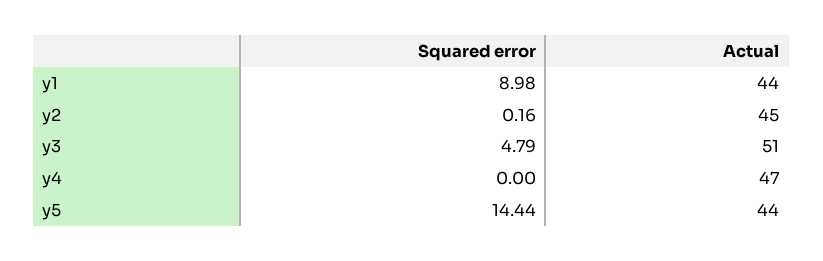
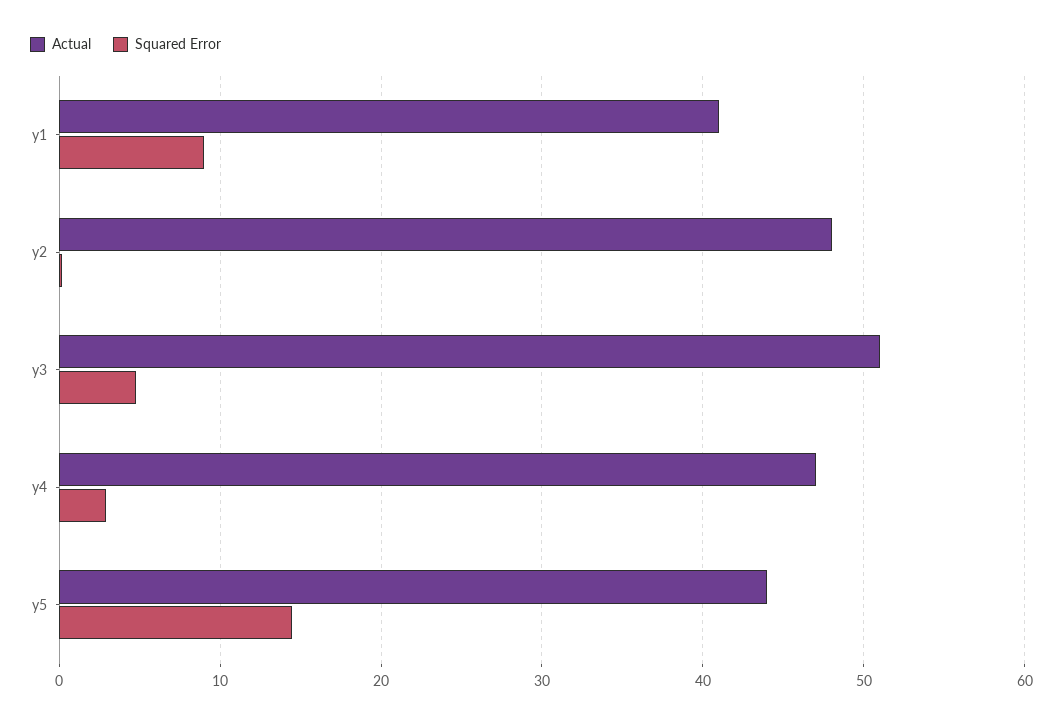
  {
    "Squared error": {
      "y1": 8.98,
      "y2": 0.16,
      "y3": 4.79,
-     "y4": 0,
+     "y4": 3,
      "y5": 14.44
    },
    "Actual": {
-     "y1": 44,
+     "y1": 41,
-     "y2": 45,
+     "y2": 48,
      "y3": 51,
      "y4": 47,
      "y5": 44
    }
  }

